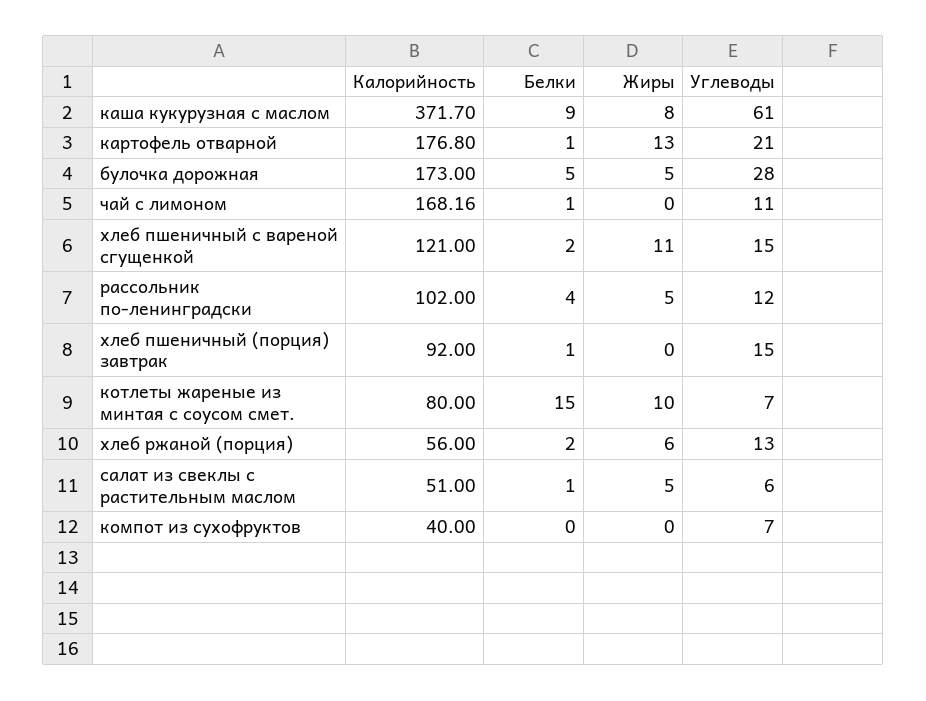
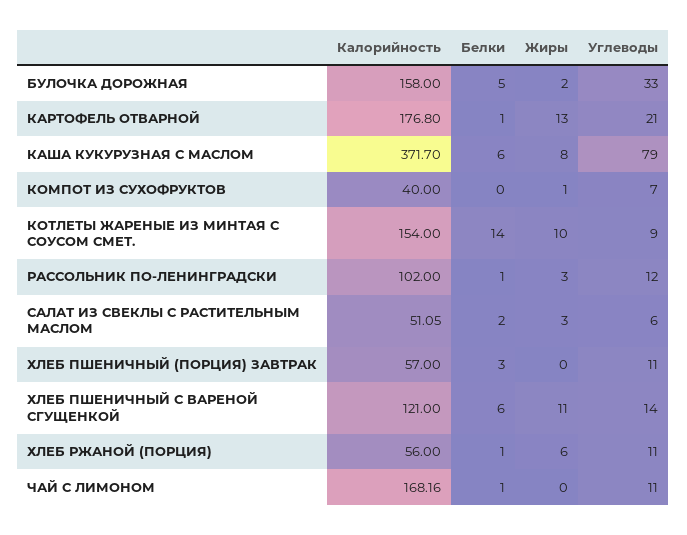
  {
    "Калорийность": {
      "каша кукурузная с маслом": 371.7,
      "картофель отварной": 176.8,
-     "булочка дорожная": 173,
+     "булочка дорожная": 158,
      "чай с лимоном": 168.16,
      "хлеб пшеничный с вареной сгущенкой": 121,
      "рассольник по-ленинградски": 102,
-     "хлеб пшеничный (порция) завтрак": 92,
+     "хлеб пшеничный (порция) завтрак": 57,
-     "котлеты жареные из минтая с соусом смет.": 80,
+     "котлеты жареные из минтая с соусом смет.": 154,
      "хлеб ржаной (порция)": 56,
-     "салат из свеклы с растительным маслом": 51,
+     "салат из свеклы с растительным маслом": 51.05,
      "компот из сухофруктов": 40
    },
    "Белки": {
-     "каша кукурузная с маслом": 9,
+     "каша кукурузная с маслом": 6,
      "картофель отварной": 1,
      "булочка дорожная": 5,
      "чай с лимоном": 1,
-     "хлеб пшеничный с вареной сгущенкой": 2,
+     "хлеб пшеничный с вареной сгущенкой": 6,
-     "рассольник по-ленинградски": 4,
+     "рассольник по-ленинградски": 1,
-     "хлеб пшеничный (порция) завтрак": 1,
+     "хлеб пшеничный (порция) завтрак": 3,
-     "котлеты жареные из минтая с соусом смет.": 15,
+     "котлеты жареные из минтая с соусом смет.": 14,
-     "хлеб ржаной (порция)": 2,
+     "хлеб ржаной (порция)": 1,
-     "салат из свеклы с растительным маслом": 1,
+     "салат из свеклы с растительным маслом": 2,
      "компот из сухофруктов": 0
    },
    "Жиры": {
      "каша кукурузная с маслом": 8,
      "картофель отварной": 13,
-     "булочка дорожная": 5,
+     "булочка дорожная": 2,
      "чай с лимоном": 0,
      "хлеб пшеничный с вареной сгущенкой": 11,
-     "рассольник по-ленинградски": 5,
+     "рассольник по-ленинградски": 3,
      "хлеб пшеничный (порция) завтрак": 0,
      "котлеты жареные из минтая с соусом смет.": 10,
      "хлеб ржаной (порция)": 6,
-     "салат из свеклы с растительным маслом": 5,
+     "салат из свеклы с растительным маслом": 3,
-     "компот из сухофруктов": 0
+     "компот из сухофруктов": 1
    },
    "Углеводы": {
-     "каша кукурузная с маслом": 61,
+     "каша кукурузная с маслом": 79,
      "картофель отварной": 21,
-     "булочка дорожная": 28,
+     "булочка дорожная": 33,
      "чай с лимоном": 11,
-     "хлеб пшеничный с вареной сгущенкой": 15,
+     "хлеб пшеничный с вареной сгущенкой": 14,
      "рассольник по-ленинградски": 12,
-     "хлеб пшеничный (порция) завтрак": 15,
+     "хлеб пшеничный (порция) завтрак": 11,
-     "котлеты жареные из минтая с соусом смет.": 7,
+     "котлеты жареные из минтая с соусом смет.": 9,
-     "хлеб ржаной (порция)": 13,
+     "хлеб ржаной (порция)": 11,
      "салат из свеклы с растительным маслом": 6,
      "компот из сухофруктов": 7
    }
  }

